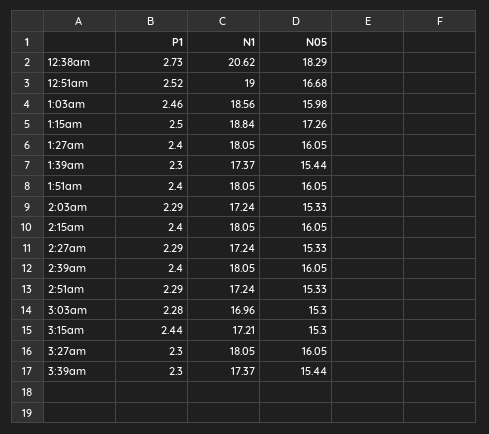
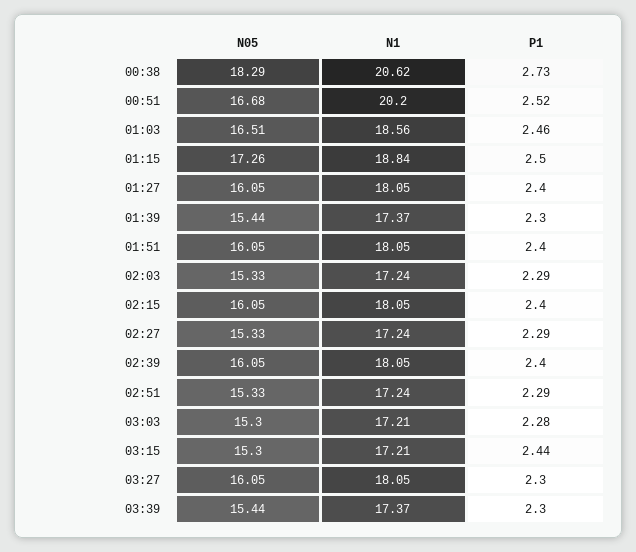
  {
    "P1": {
      "12:38am": 2.73,
      "12:51am": 2.52,
      "1:03am": 2.46,
      "1:15am": 2.5,
      "1:27am": 2.4,
      "1:39am": 2.3,
      "1:51am": 2.4,
      "2:03am": 2.29,
      "2:15am": 2.4,
      "2:27am": 2.29,
      "2:39am": 2.4,
      "2:51am": 2.29,
      "3:03am": 2.28,
      "3:15am": 2.44,
      "3:27am": 2.3,
      "3:39am": 2.3
    },
    "N1": {
      "12:38am": 20.62,
-     "12:51am": 19,
+     "12:51am": 20.2,
      "1:03am": 18.56,
      "1:15am": 18.84,
      "1:27am": 18.05,
      "1:39am": 17.37,
      "1:51am": 18.05,
      "2:03am": 17.24,
      "2:15am": 18.05,
      "2:27am": 17.24,
      "2:39am": 18.05,
      "2:51am": 17.24,
-     "3:03am": 16.96,
+     "3:03am": 17.21,
      "3:15am": 17.21,
      "3:27am": 18.05,
      "3:39am": 17.37
    },
    "N05": {
      "12:38am": 18.29,
      "12:51am": 16.68,
-     "1:03am": 15.98,
+     "1:03am": 16.51,
      "1:15am": 17.26,
      "1:27am": 16.05,
      "1:39am": 15.44,
      "1:51am": 16.05,
      "2:03am": 15.33,
      "2:15am": 16.05,
      "2:27am": 15.33,
      "2:39am": 16.05,
      "2:51am": 15.33,
      "3:03am": 15.3,
      "3:15am": 15.3,
      "3:27am": 16.05,
      "3:39am": 15.44
    }
  }

